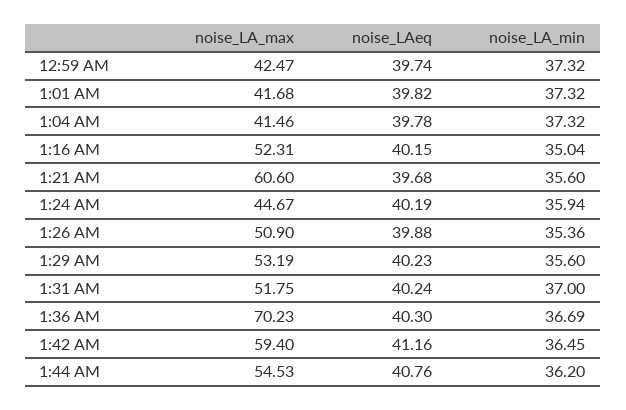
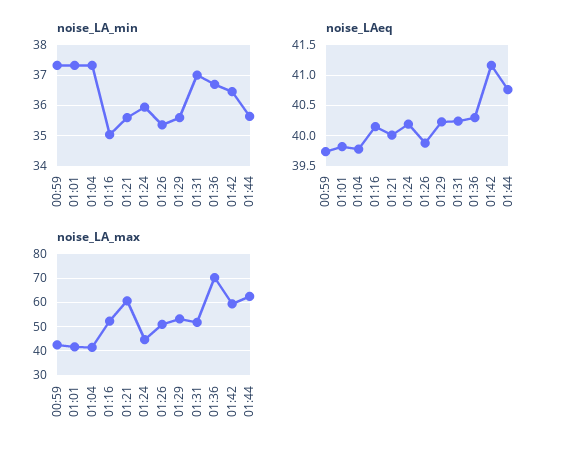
  {
    "noise_LA_max": {
      "12:59 AM": 42.47,
      "1:01 AM": 41.68,
      "1:04 AM": 41.46,
      "1:16 AM": 52.31,
      "1:21 AM": 60.6,
      "1:24 AM": 44.67,
      "1:26 AM": 50.9,
      "1:29 AM": 53.19,
      "1:31 AM": 51.75,
      "1:36 AM": 70.23,
      "1:42 AM": 59.4,
-     "1:44 AM": 54.53
+     "1:44 AM": 62.5
    },
    "noise_LAeq": {
      "12:59 AM": 39.74,
      "1:01 AM": 39.82,
      "1:04 AM": 39.78,
      "1:16 AM": 40.15,
-     "1:21 AM": 39.68,
+     "1:21 AM": 40,
      "1:24 AM": 40.19,
      "1:26 AM": 39.88,
      "1:29 AM": 40.23,
      "1:31 AM": 40.24,
      "1:36 AM": 40.3,
      "1:42 AM": 41.16,
      "1:44 AM": 40.76
    },
    "noise_LA_min": {
      "12:59 AM": 37.32,
      "1:01 AM": 37.32,
      "1:04 AM": 37.32,
      "1:16 AM": 35.04,
      "1:21 AM": 35.6,
      "1:24 AM": 35.94,
      "1:26 AM": 35.36,
      "1:29 AM": 35.6,
      "1:31 AM": 37,
      "1:36 AM": 36.69,
      "1:42 AM": 36.45,
-     "1:44 AM": 36.2
+     "1:44 AM": 35.6
    }
  }

